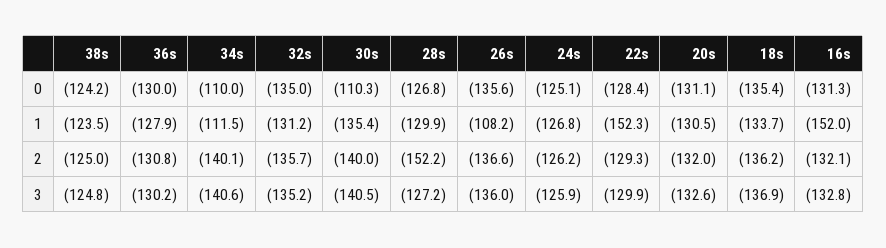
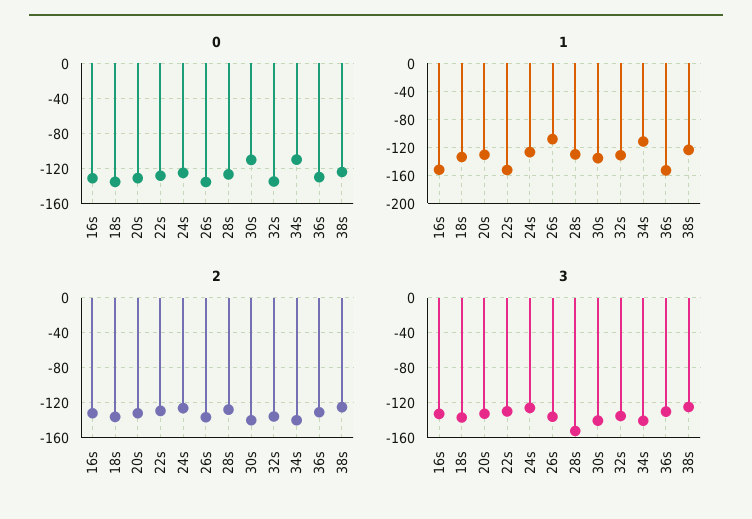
  {
    "0": {
      "38s": -124.2,
      "36s": -130,
      "34s": -110,
      "32s": -135,
      "30s": -110.3,
      "28s": -126.8,
      "26s": -135.6,
      "24s": -125.1,
      "22s": -128.4,
      "20s": -131.1,
      "18s": -135.4,
      "16s": -131.3
    },
    "1": {
      "38s": -123.5,
-     "36s": -127.9,
+     "36s": -150,
      "34s": -111.5,
      "32s": -131.2,
      "30s": -135.4,
      "28s": -129.9,
      "26s": -108.2,
      "24s": -126.8,
      "22s": -152.3,
      "20s": -130.5,
      "18s": -133.7,
      "16s": -152
    },
    "2": {
      "38s": -125,
      "36s": -130.8,
      "34s": -140.1,
      "32s": -135.7,
      "30s": -140,
-     "28s": -152.2,
+     "28s": -130,
      "26s": -136.6,
      "24s": -126.2,
      "22s": -129.3,
      "20s": -132,
      "18s": -136.2,
      "16s": -132.1
    },
    "3": {
      "38s": -124.8,
      "36s": -130.2,
      "34s": -140.6,
      "32s": -135.2,
      "30s": -140.5,
-     "28s": -127.2,
+     "28s": -150,
      "26s": -136,
      "24s": -125.9,
      "22s": -129.9,
      "20s": -132.6,
      "18s": -136.9,
      "16s": -132.8
    }
  }

